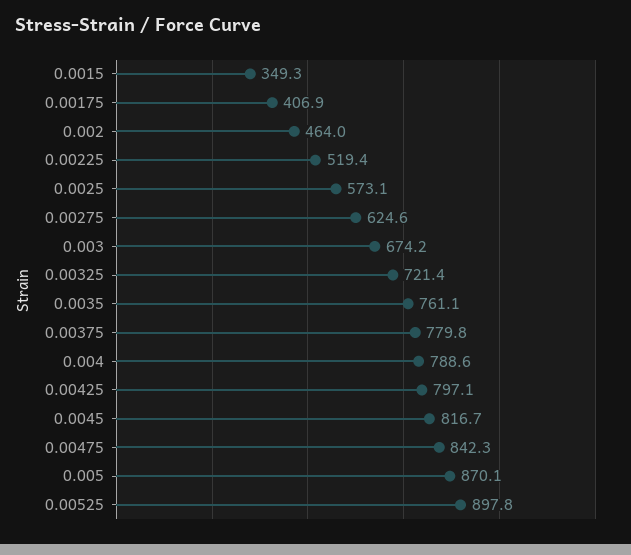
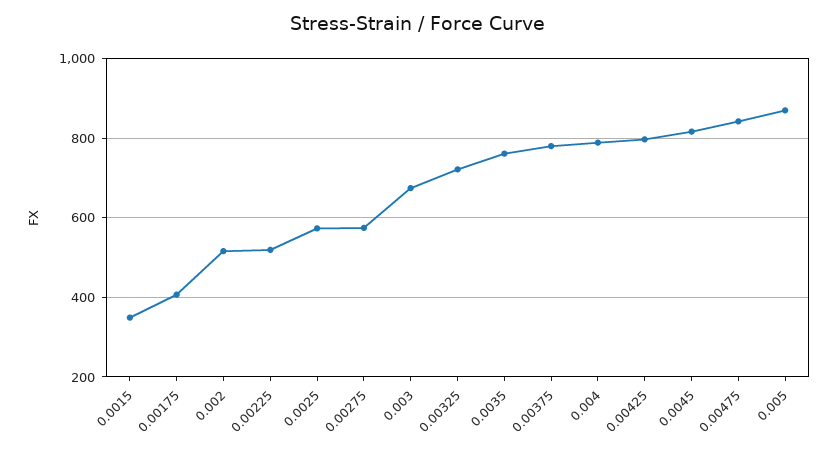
  {
    "0.0015": 349.3,
    "0.00175": 406.9,
-   "0.002": 464,
+   "0.002": 520,
    "0.00225": 519.4,
    "0.0025": 573.1,
-   "0.00275": 624.6,
+   "0.00275": 580,
    "0.003": 674.2,
    "0.00325": 721.4,
    "0.0035": 761.1,
    "0.00375": 779.8,
    "0.004": 788.6,
    "0.00425": 797.1,
    "0.0045": 816.7,
    "0.00475": 842.3,
-   "0.005": 870.1,
+   "0.005": 870.1
-   "0.00525": 897.8
  }

